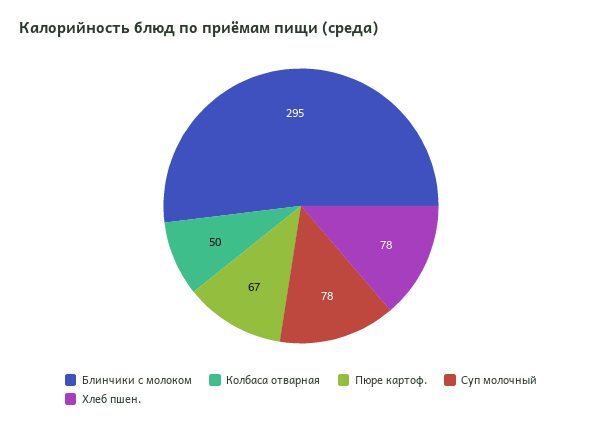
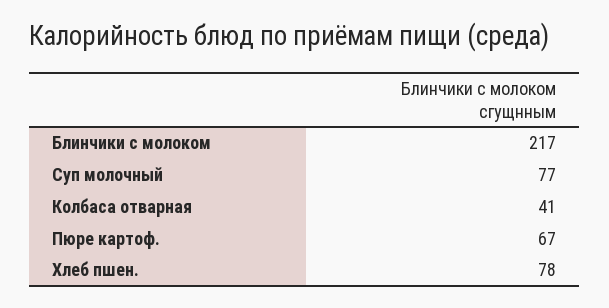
  {
-   "Блинчики с молоком": 295,
+   "Блинчики с молоком": 217,
-   "Колбаса отварная": 50,
+   "Колбаса отварная": 41,
    "Пюре картоф.": 67,
-   "Суп молочный": 78,
+   "Суп молочный": 77,
    "Хлеб пшен.": 78
  }

